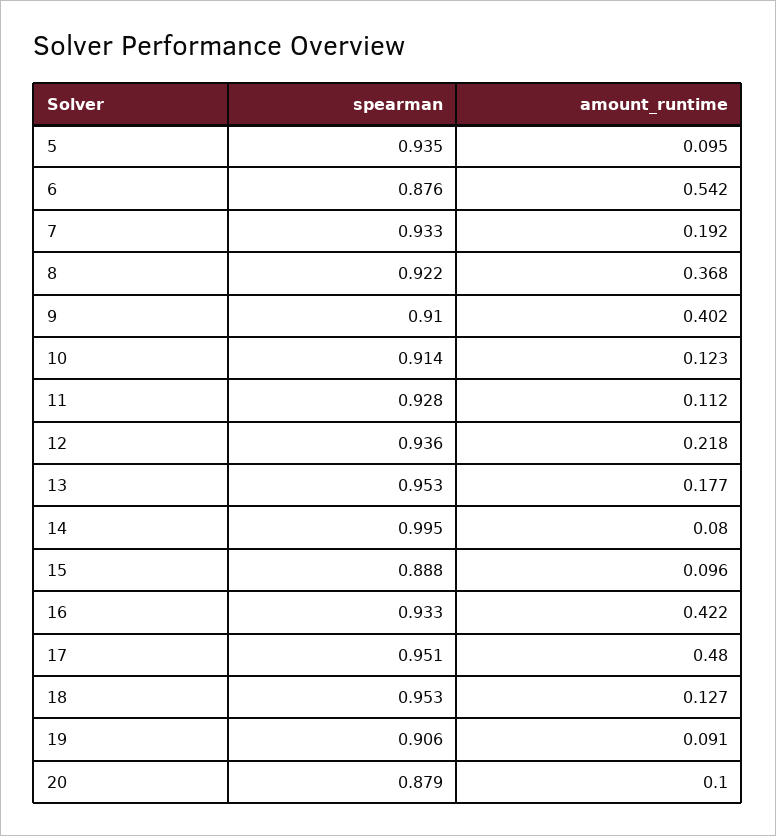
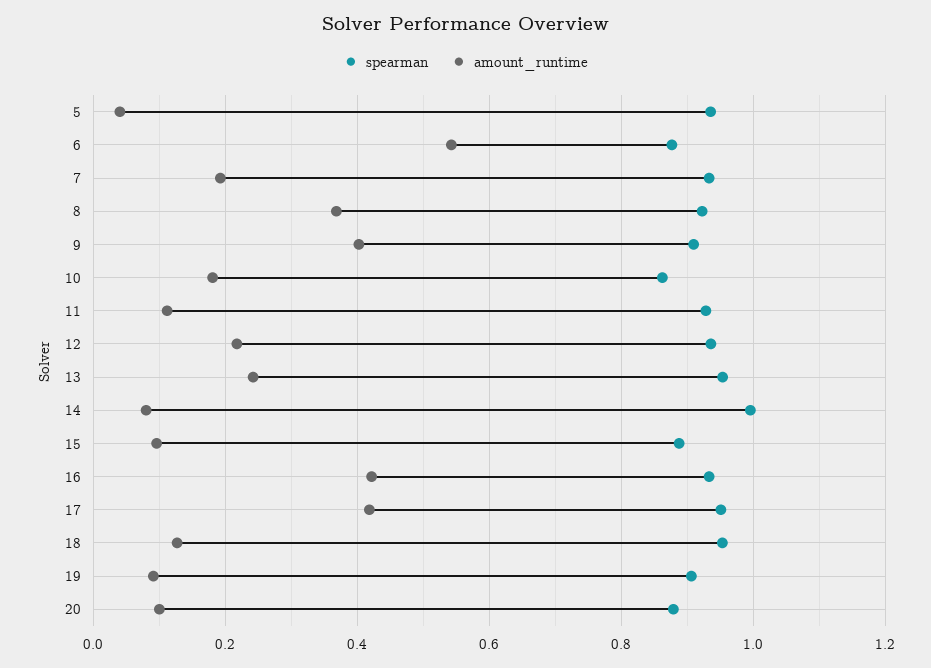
  {
    "spearman": {
      "5": 0.935,
      "6": 0.876,
      "7": 0.933,
      "8": 0.922,
      "9": 0.91,
-     "10": 0.914,
+     "10": 0.86,
      "11": 0.928,
      "12": 0.936,
      "13": 0.953,
      "14": 0.995,
      "15": 0.888,
      "16": 0.933,
      "17": 0.951,
      "18": 0.953,
      "19": 0.906,
      "20": 0.879
    },
    "amount_runtime": {
-     "5": 0.095,
+     "5": 0.04,
      "6": 0.542,
      "7": 0.192,
      "8": 0.368,
      "9": 0.402,
-     "10": 0.123,
+     "10": 0.18,
      "11": 0.112,
      "12": 0.218,
-     "13": 0.177,
+     "13": 0.24,
      "14": 0.08,
      "15": 0.096,
      "16": 0.422,
-     "17": 0.48,
+     "17": 0.42,
      "18": 0.127,
      "19": 0.091,
      "20": 0.1
    }
  }

